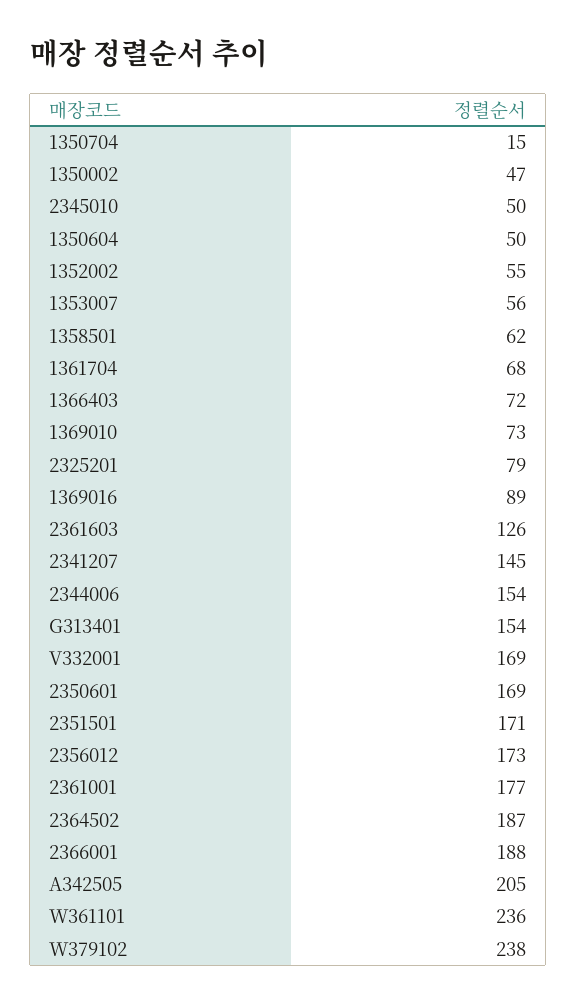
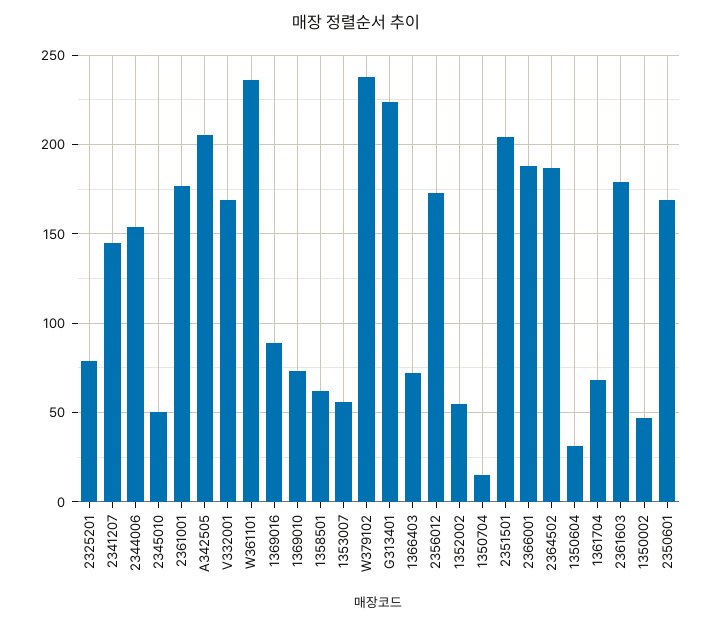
  {
    "1350704": 15,
    "1350002": 47,
    "2345010": 50,
-   "1350604": 50,
+   "1350604": 30,
    "1352002": 55,
    "1353007": 56,
    "1358501": 62,
    "1361704": 68,
    "1366403": 72,
    "1369010": 73,
    "2325201": 79,
    "1369016": 89,
-   "2361603": 126,
+   "2361603": 180,
    "2341207": 145,
    "2344006": 154,
-   "G313401": 154,
+   "G313401": 225,
    "V332001": 169,
    "2350601": 169,
-   "2351501": 171,
+   "2351501": 205,
    "2356012": 173,
    "2361001": 177,
    "2364502": 187,
    "2366001": 188,
    "A342505": 205,
    "W361101": 236,
    "W379102": 238
  }

